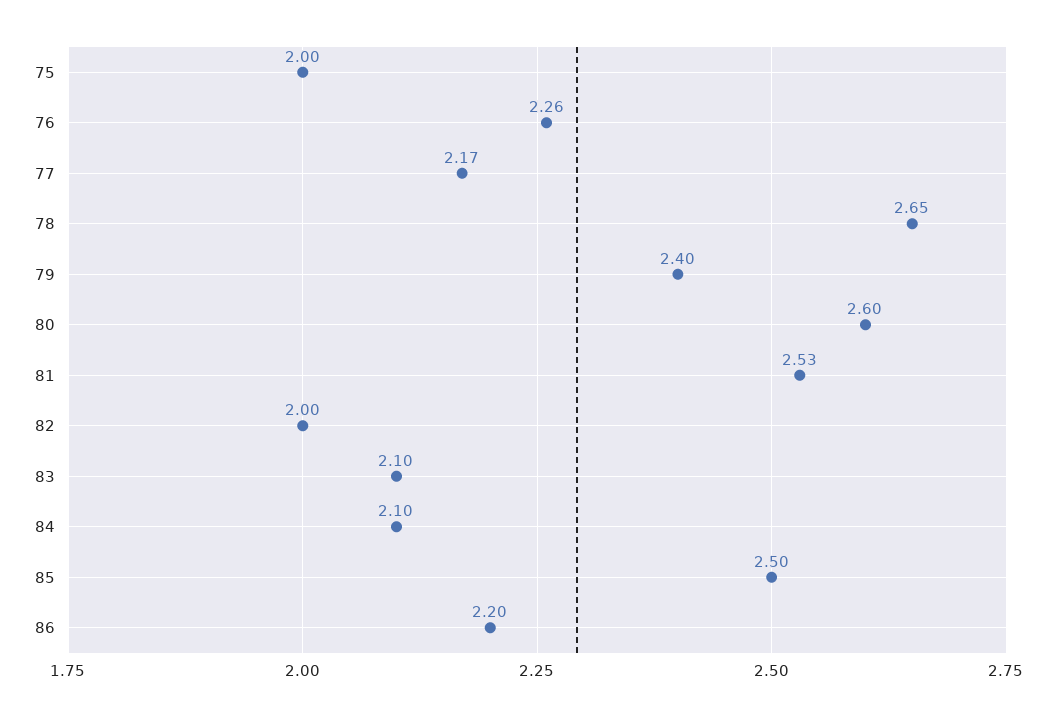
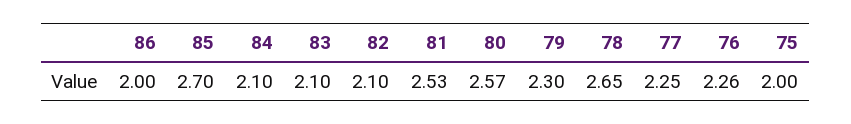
  {
    "75": 2,
    "76": 2.26,
-   "77": 2.17,
+   "77": 2.25,
    "78": 2.65,
-   "79": 2.4,
+   "79": 2.3,
-   "80": 2.6,
+   "80": 2.57,
    "81": 2.53,
-   "82": 2,
+   "82": 2.1,
    "83": 2.1,
    "84": 2.1,
-   "85": 2.5,
+   "85": 2.7,
-   "86": 2.2
+   "86": 2
  }

